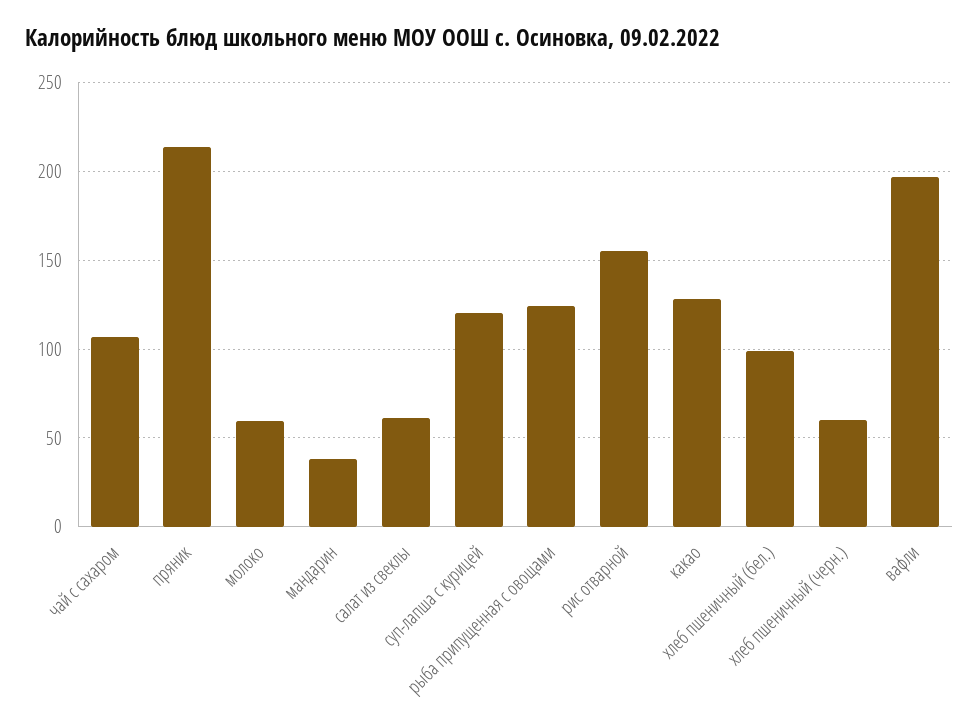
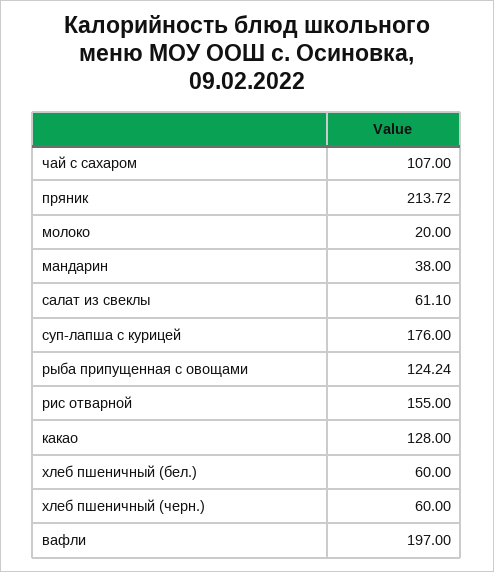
  {
    "чай с сахаром": 107,
    "пряник": 213.72,
-   "молоко": 60,
+   "молоко": 20,
    "мандарин": 38,
    "салат из свеклы": 61.1,
-   "суп-лапша с курицей": 120,
+   "суп-лапша с курицей": 176,
    "рыба припущенная с овощами": 124.24,
    "рис отварной": 155,
    "какао": 128,
-   "хлеб пшеничный (бел.)": 100,
+   "хлеб пшеничный (бел.)": 60,
    "хлеб пшеничный (черн.)": 60,
    "вафли": 197
  }

